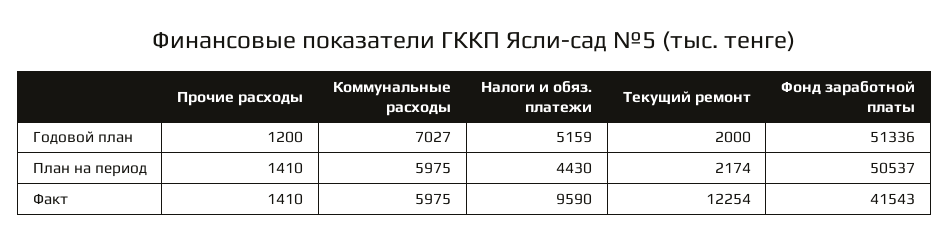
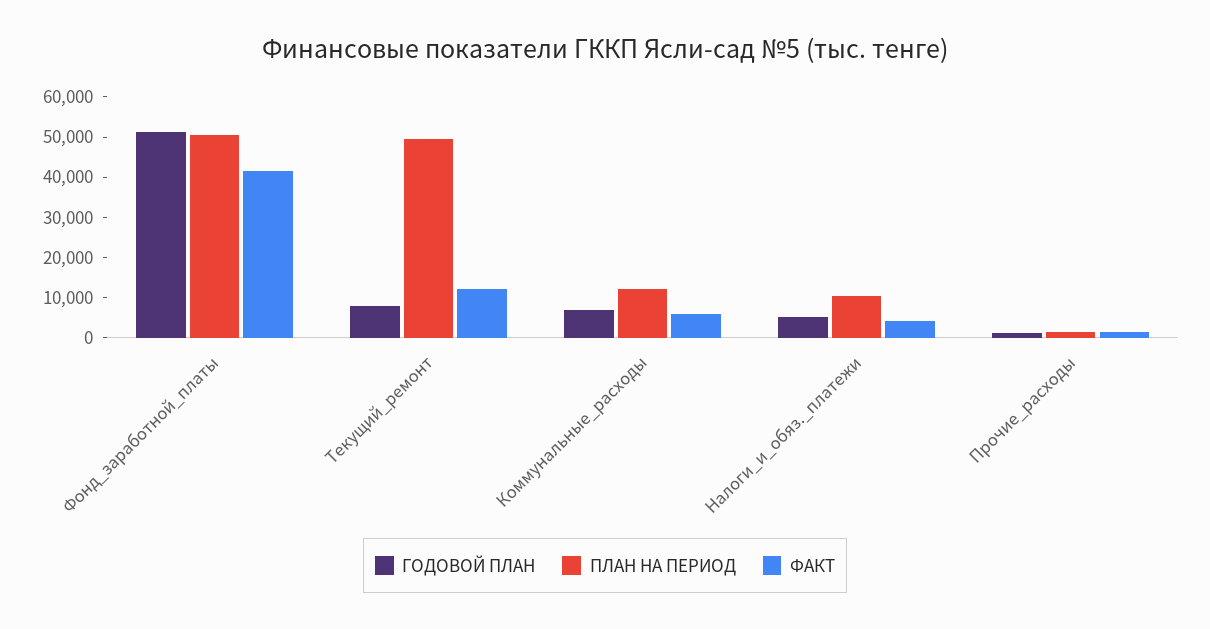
  {
    "Годовой план": {
      "Прочие расходы": 1200,
      "Коммунальные расходы": 7027,
      "Налоги и обяз. платежи": 5159,
-     "Текущий ремонт": 2000,
+     "Текущий ремонт": 8000,
      "Фонд заработной платы": 51336
    },
    "План на период": {
      "Прочие расходы": 1410,
-     "Коммунальные расходы": 5975,
+     "Коммунальные расходы": 12000,
-     "Налоги и обяз. платежи": 4430,
+     "Налоги и обяз. платежи": 10000,
-     "Текущий ремонт": 2174,
+     "Текущий ремонт": 50000,
      "Фонд заработной платы": 50537
    },
    "Факт": {
      "Прочие расходы": 1410,
      "Коммунальные расходы": 5975,
-     "Налоги и обяз. платежи": 9590,
+     "Налоги и обяз. платежи": 4000,
      "Текущий ремонт": 12254,
      "Фонд заработной платы": 41543
    }
  }

